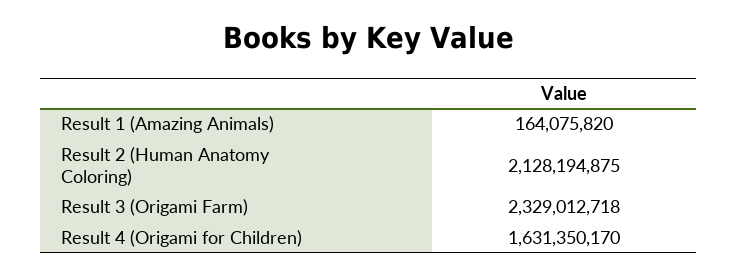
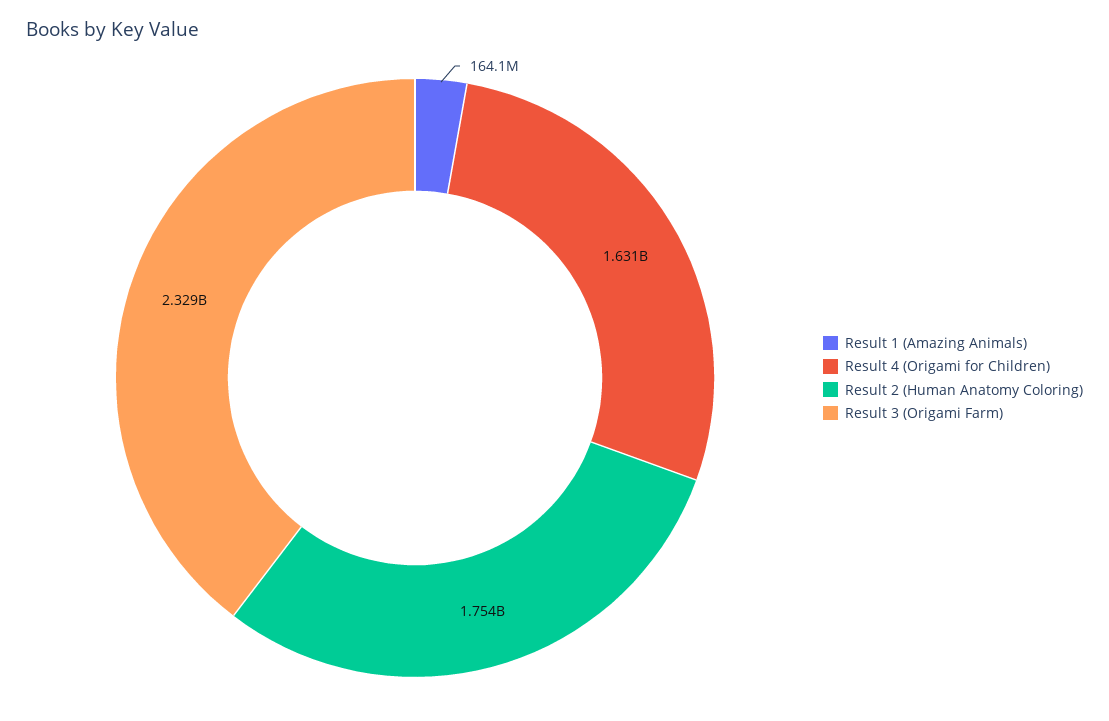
  {
    "Result 1 (Amazing Animals)": 164075820,
-   "Result 2 (Human Anatomy Coloring)": 2128194875,
+   "Result 2 (Human Anatomy Coloring)": 1754000000,
    "Result 3 (Origami Farm)": 2329012718,
    "Result 4 (Origami for Children)": 1631350170
  }

